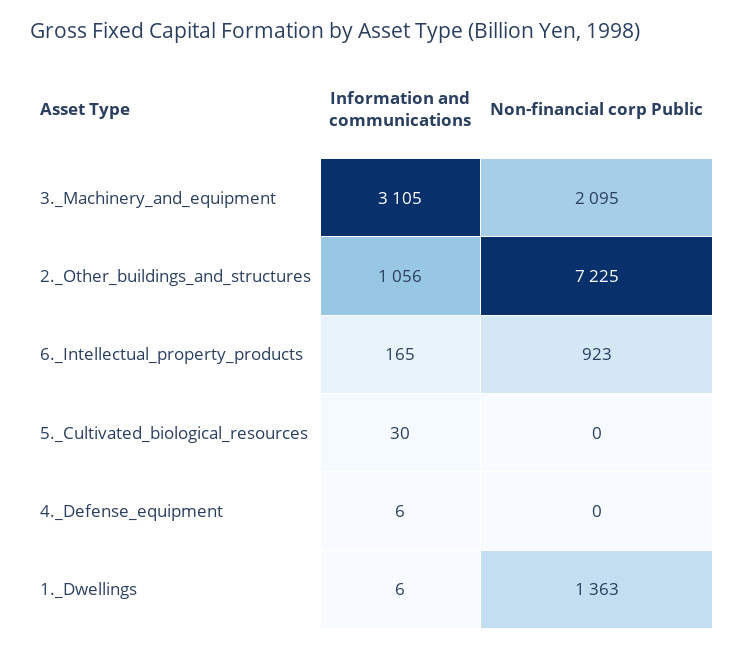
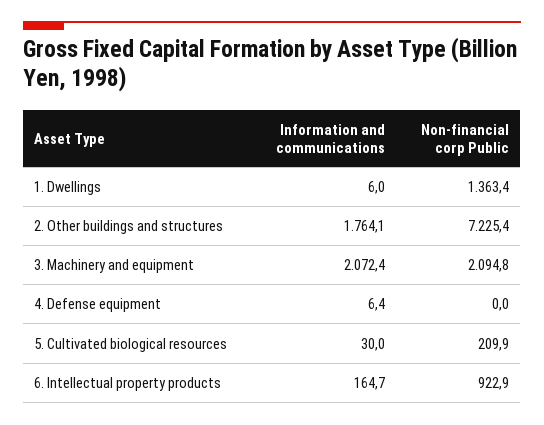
  {
    "Information and communications": {
-     "3._Machinery_and_equipment": 3105,
+     "3._Machinery_and_equipment": 2072.4,
-     "2._Other_buildings_and_structures": 1056,
+     "2._Other_buildings_and_structures": 1764.1,
      "6._Intellectual_property_products": 164.7,
      "5._Cultivated_biological_resources": 30,
      "4._Defense_equipment": 6.4,
      "1._Dwellings": 6
    },
    "Non-financial corp Public": {
      "3._Machinery_and_equipment": 2094.8,
      "2._Other_buildings_and_structures": 7225.4,
      "6._Intellectual_property_products": 922.9,
-     "5._Cultivated_biological_resources": 0,
+     "5._Cultivated_biological_resources": 209.9,
      "4._Defense_equipment": 0,
      "1._Dwellings": 1363.4
    }
  }

